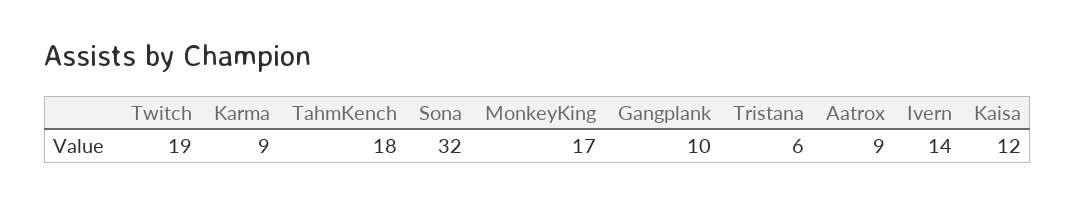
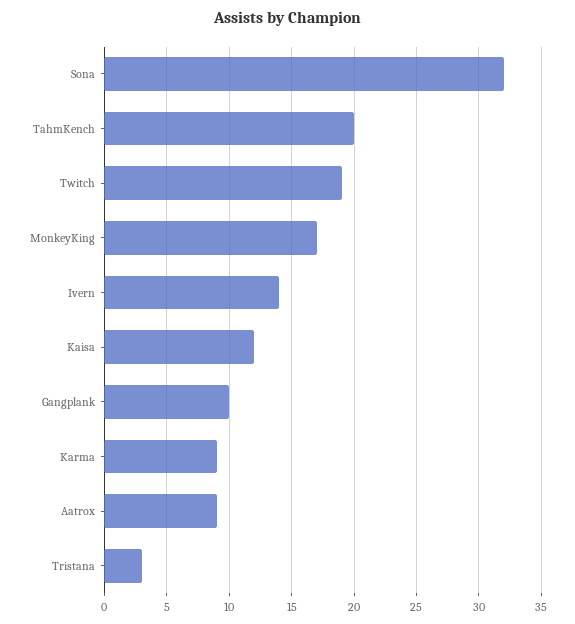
  {
    "Twitch": 19,
    "Karma": 9,
-   "TahmKench": 18,
+   "TahmKench": 20,
    "Sona": 32,
    "MonkeyKing": 17,
    "Gangplank": 10,
-   "Tristana": 6,
+   "Tristana": 3,
    "Aatrox": 9,
    "Ivern": 14,
    "Kaisa": 12
  }

